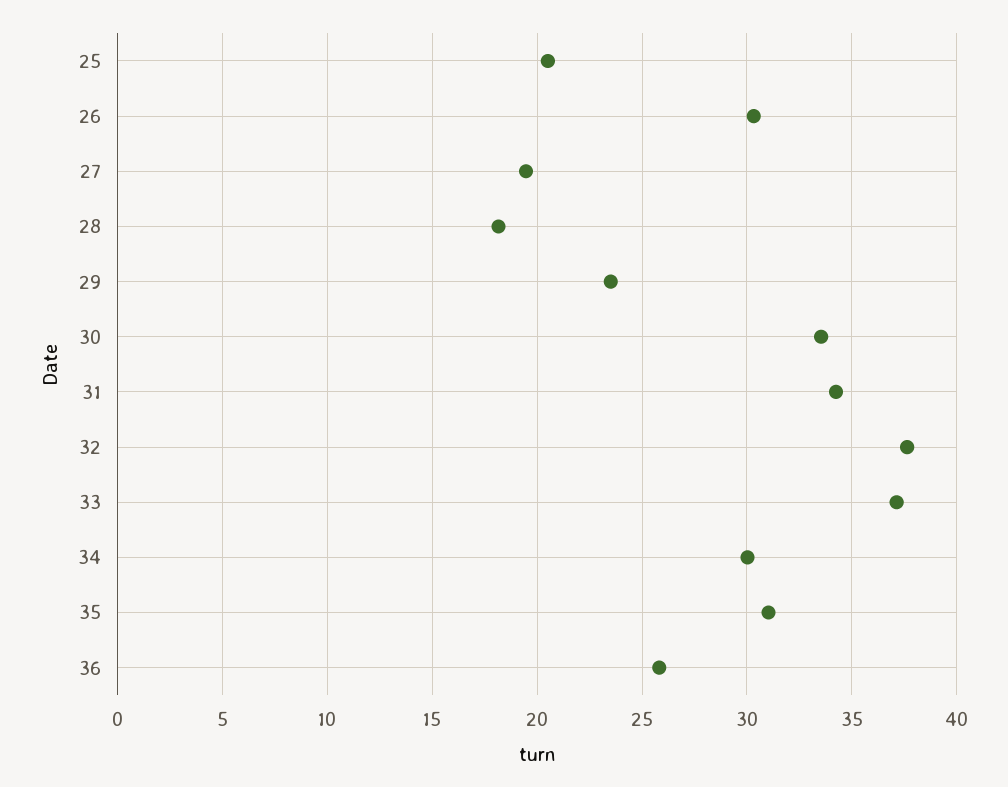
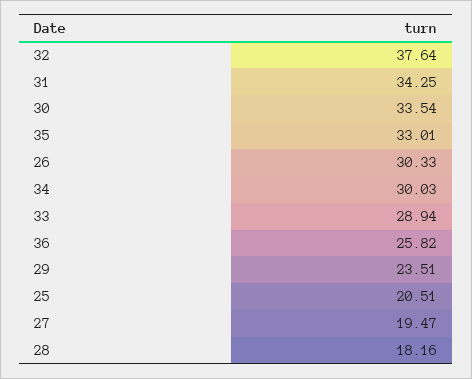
  {
    "25": 20.51,
    "26": 30.33,
    "27": 19.47,
    "28": 18.16,
    "29": 23.51,
    "30": 33.54,
    "31": 34.25,
    "32": 37.64,
-   "33": 37,
+   "33": 28.94,
    "34": 30.03,
-   "35": 31,
+   "35": 33.01,
    "36": 25.82
  }

